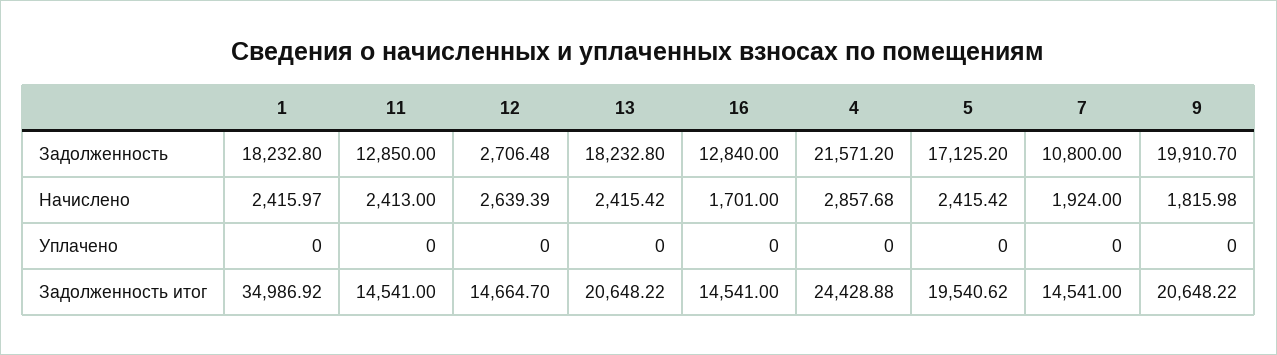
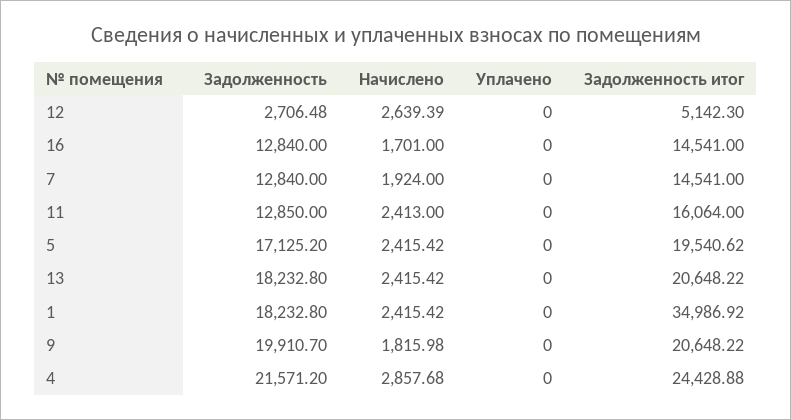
  {
    "1": {
      "Задолженность": 18232.8,
-     "Начислено": 2415.97,
+     "Начислено": 2415.42,
      "Уплачено": 0,
      "Задолженность итог": 34986.92
    },
    "11": {
      "Задолженность": 12850,
      "Начислено": 2413,
      "Уплачено": 0,
-     "Задолженность итог": 14541
+     "Задолженность итог": 16064
    },
    "12": {
      "Задолженность": 2706.48,
      "Начислено": 2639.39,
      "Уплачено": 0,
-     "Задолженность итог": 14664.7
+     "Задолженность итог": 5142.3
    },
    "13": {
      "Задолженность": 18232.8,
      "Начислено": 2415.42,
      "Уплачено": 0,
      "Задолженность итог": 20648.22
    },
    "16": {
      "Задолженность": 12840,
      "Начислено": 1701,
      "Уплачено": 0,
      "Задолженность итог": 14541
    },
    "4": {
      "Задолженность": 21571.2,
      "Начислено": 2857.68,
      "Уплачено": 0,
      "Задолженность итог": 24428.88
    },
    "5": {
      "Задолженность": 17125.2,
      "Начислено": 2415.42,
      "Уплачено": 0,
      "Задолженность итог": 19540.62
    },
    "7": {
-     "Задолженность": 10800,
+     "Задолженность": 12840,
      "Начислено": 1924,
      "Уплачено": 0,
      "Задолженность итог": 14541
    },
    "9": {
      "Задолженность": 19910.7,
      "Начислено": 1815.98,
      "Уплачено": 0,
      "Задолженность итог": 20648.22
    }
  }

